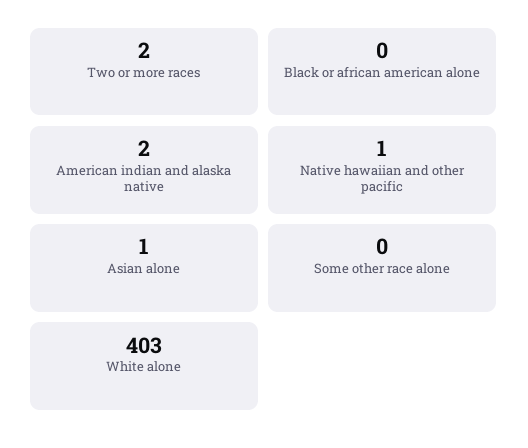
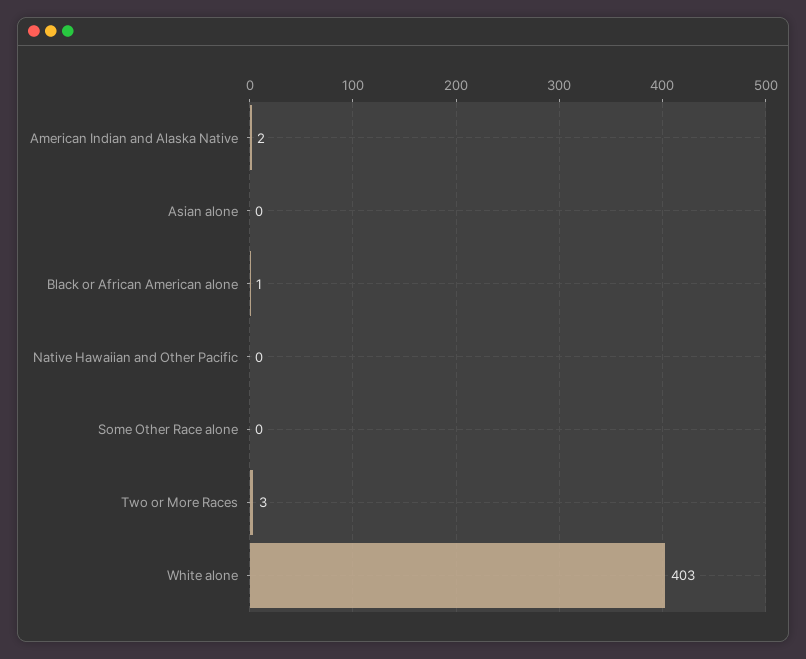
  {
-   "Two or more races": 2,
+   "Two or more races": 3,
-   "Black or african american alone": 0,
+   "Black or african american alone": 1,
    "American indian and alaska native": 2,
-   "Native hawaiian and other pacific": 1,
+   "Native hawaiian and other pacific": 0,
-   "Asian alone": 1,
+   "Asian alone": 0,
    "Some other race alone": 0,
    "White alone": 403
  }

